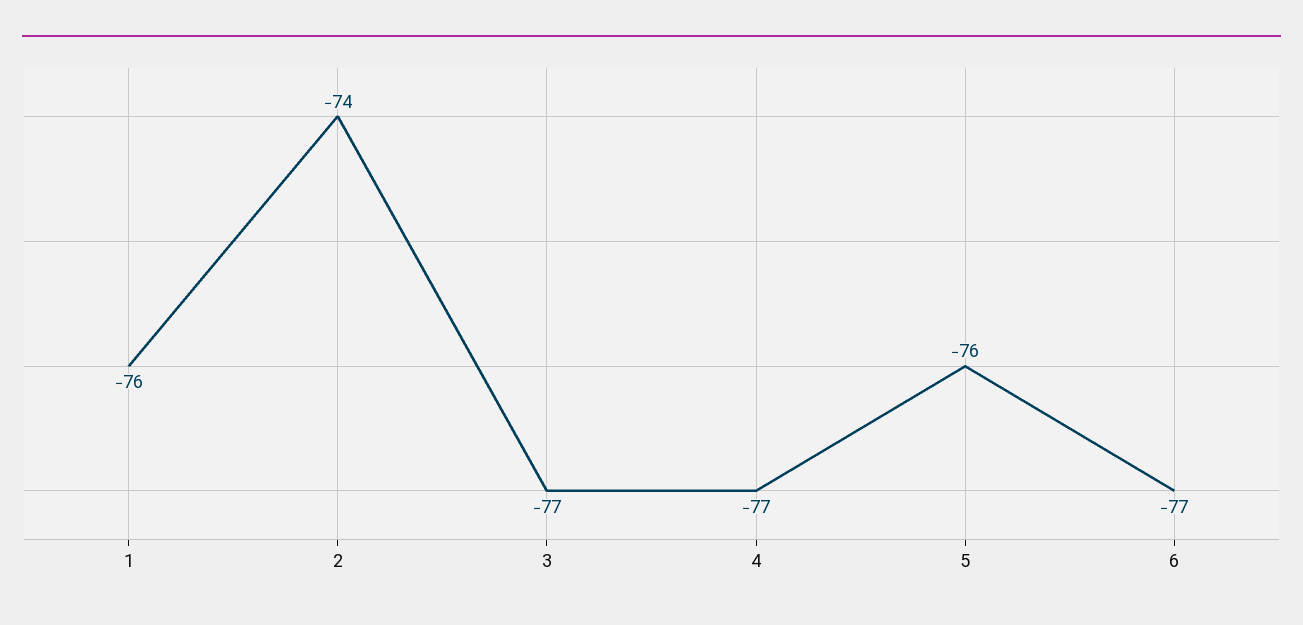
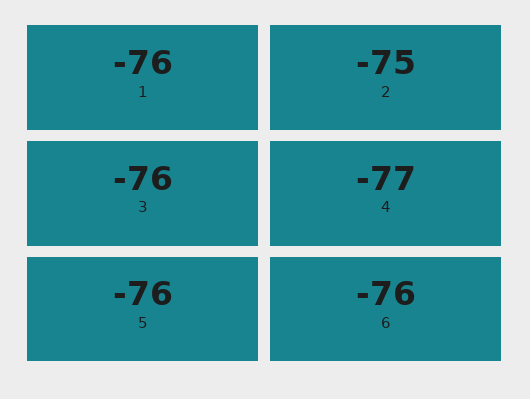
  {
    "1": -76,
-   "2": -74,
+   "2": -75,
-   "3": -77,
+   "3": -76,
    "4": -77,
    "5": -76,
-   "6": -77
+   "6": -76
  }

